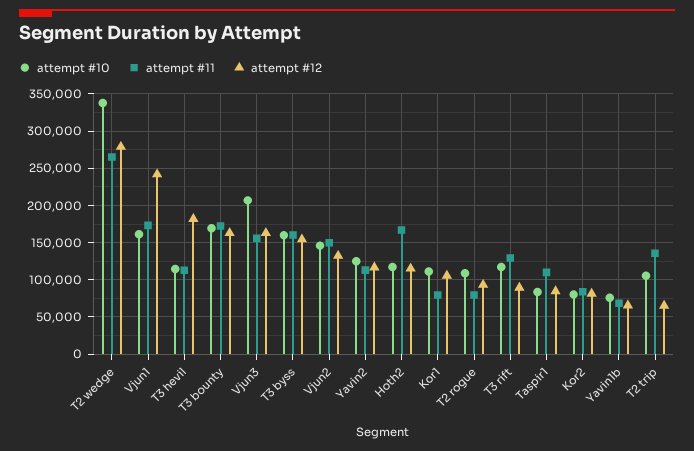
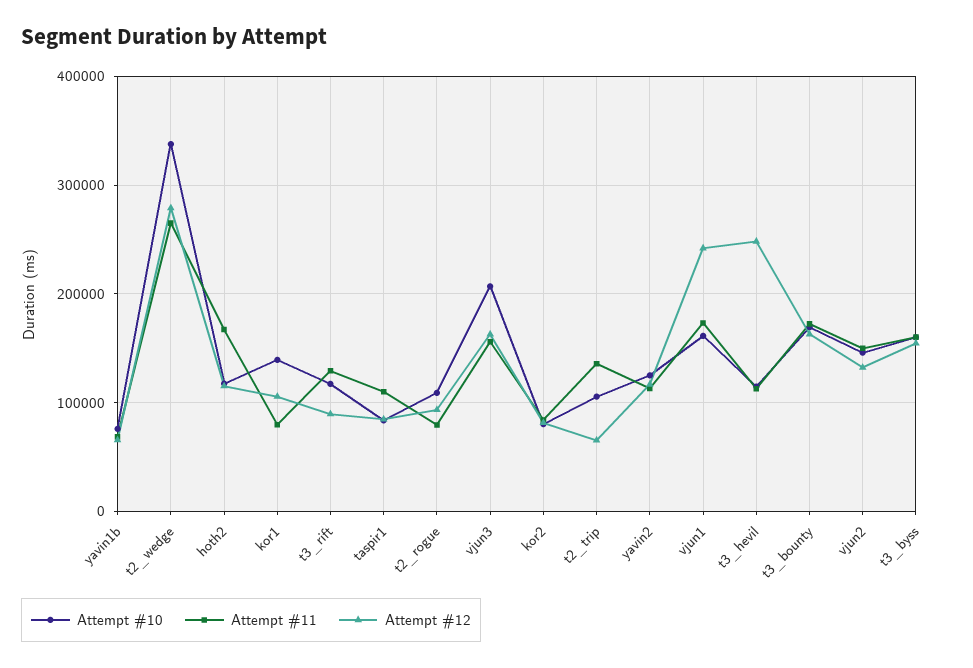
  {
    "attempt #10": {
      "T2 wedge": 340000,
      "Vjun1": 160000,
      "T3 hevil": 110000,
      "T3 bounty": 170000,
      "Vjun3": 210000,
      "T3 byss": 160000,
      "Vjun2": 150000,
      "Yavin2": 120000,
      "Hoth2": 120000,
-     "Kor1": 110000,
+     "Kor1": 140000,
      "T2 rogue": 110000,
      "T3 rift": 120000,
      "Taspir1": 80000,
      "Kor2": 80000,
      "Yavin1b": 80000,
      "T2 trip": 110000
    },
    "attempt #11": {
      "T2 wedge": 260000,
      "Vjun1": 170000,
      "T3 hevil": 110000,
      "T3 bounty": 170000,
      "Vjun3": 160000,
      "T3 byss": 160000,
      "Vjun2": 150000,
      "Yavin2": 110000,
      "Hoth2": 170000,
      "Kor1": 80000,
      "T2 rogue": 80000,
      "T3 rift": 130000,
      "Taspir1": 110000,
      "Kor2": 80000,
      "Yavin1b": 70000,
      "T2 trip": 140000
    },
    "attempt #12": {
      "T2 wedge": 280000,
      "Vjun1": 240000,
-     "T3 hevil": 180000,
+     "T3 hevil": 250000,
      "T3 bounty": 160000,
      "Vjun3": 160000,
      "T3 byss": 150000,
      "Vjun2": 130000,
      "Yavin2": 120000,
      "Hoth2": 120000,
      "Kor1": 110000,
      "T2 rogue": 90000,
      "T3 rift": 90000,
      "Taspir1": 80000,
      "Kor2": 80000,
      "Yavin1b": 70000,
      "T2 trip": 70000
    }
  }

